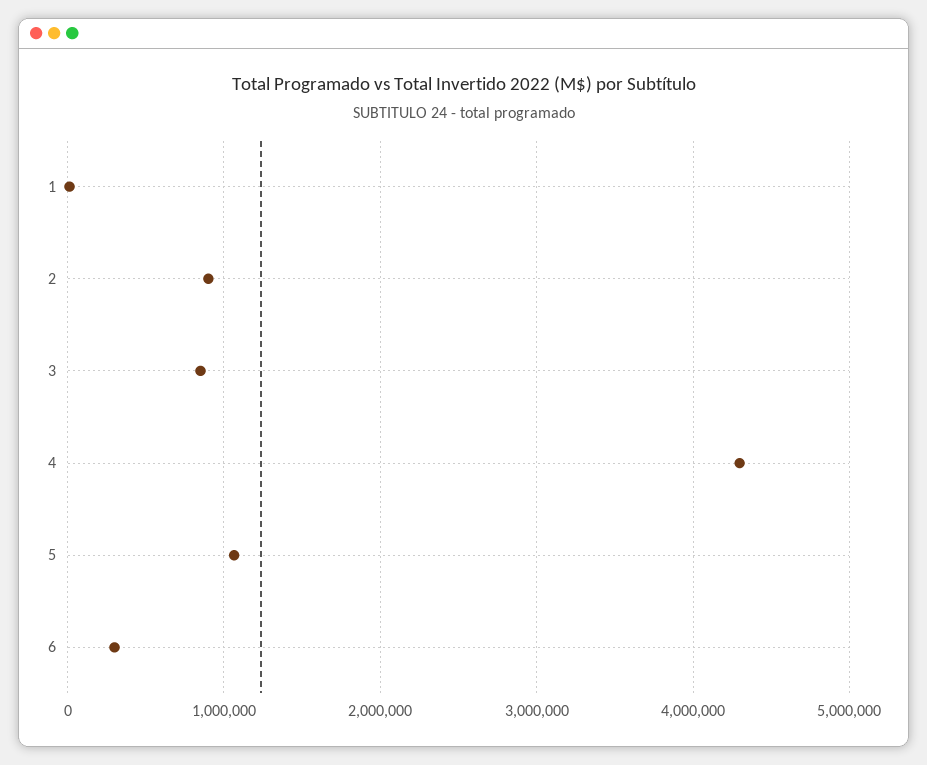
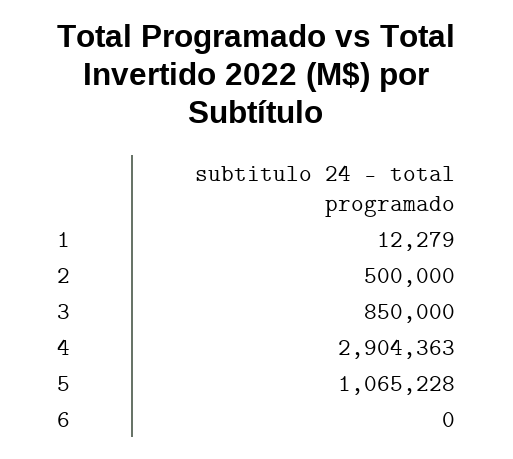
  {
    "1": 12279,
-   "2": 900000,
+   "2": 500000,
    "3": 850000,
-   "4": 4300000,
+   "4": 2904363,
    "5": 1065228,
-   "6": 300000
+   "6": 0
  }

